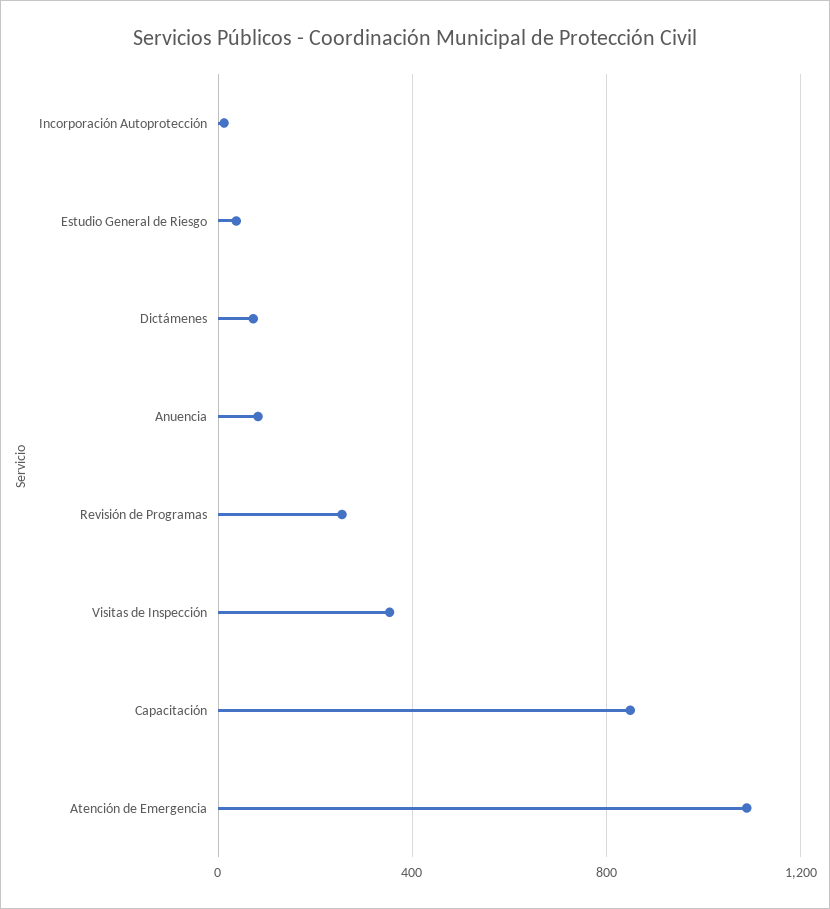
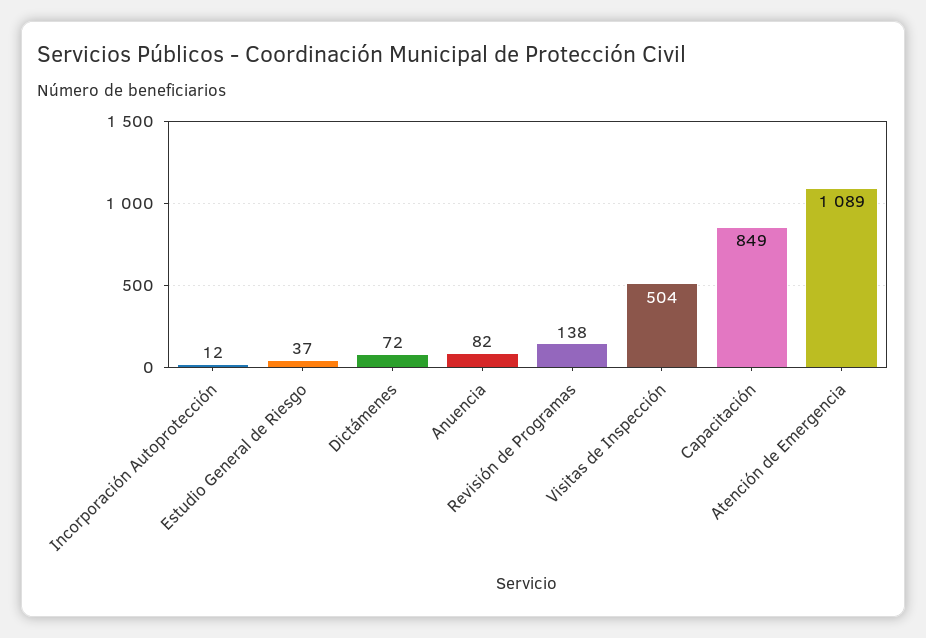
  {
    "Incorporación Autoprotección": 12,
    "Estudio General de Riesgo": 37,
    "Dictámenes": 72,
    "Anuencia": 82,
-   "Revisión de Programas": 250,
+   "Revisión de Programas": 138,
-   "Visitas de Inspección": 350,
+   "Visitas de Inspección": 504,
    "Capacitación": 849,
    "Atención de Emergencia": 1089
  }

